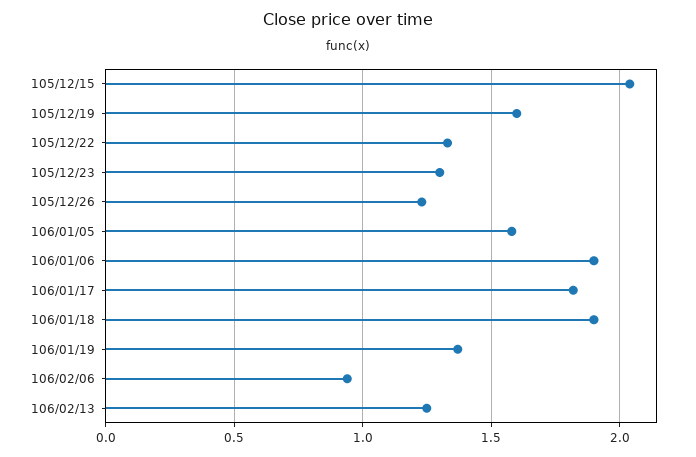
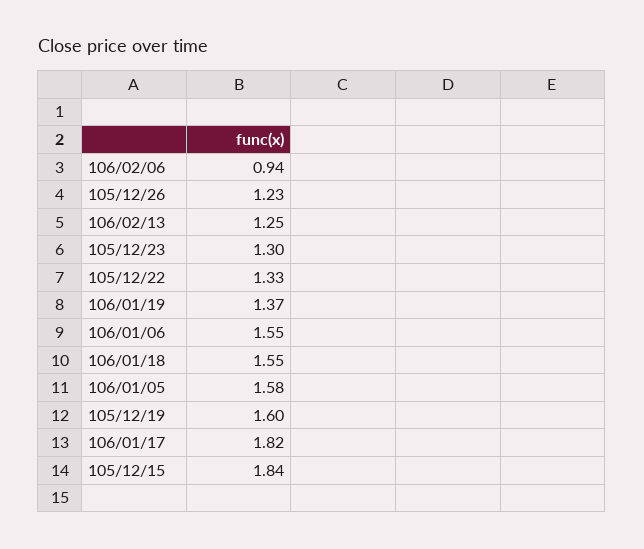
  {
-   "105/12/15": 2.05,
+   "105/12/15": 1.84,
    "105/12/19": 1.6,
    "105/12/22": 1.33,
    "105/12/23": 1.3,
    "105/12/26": 1.23,
    "106/01/05": 1.58,
-   "106/01/06": 1.9,
+   "106/01/06": 1.55,
    "106/01/17": 1.82,
-   "106/01/18": 1.9,
+   "106/01/18": 1.55,
    "106/01/19": 1.37,
    "106/02/06": 0.94,
    "106/02/13": 1.25
  }

